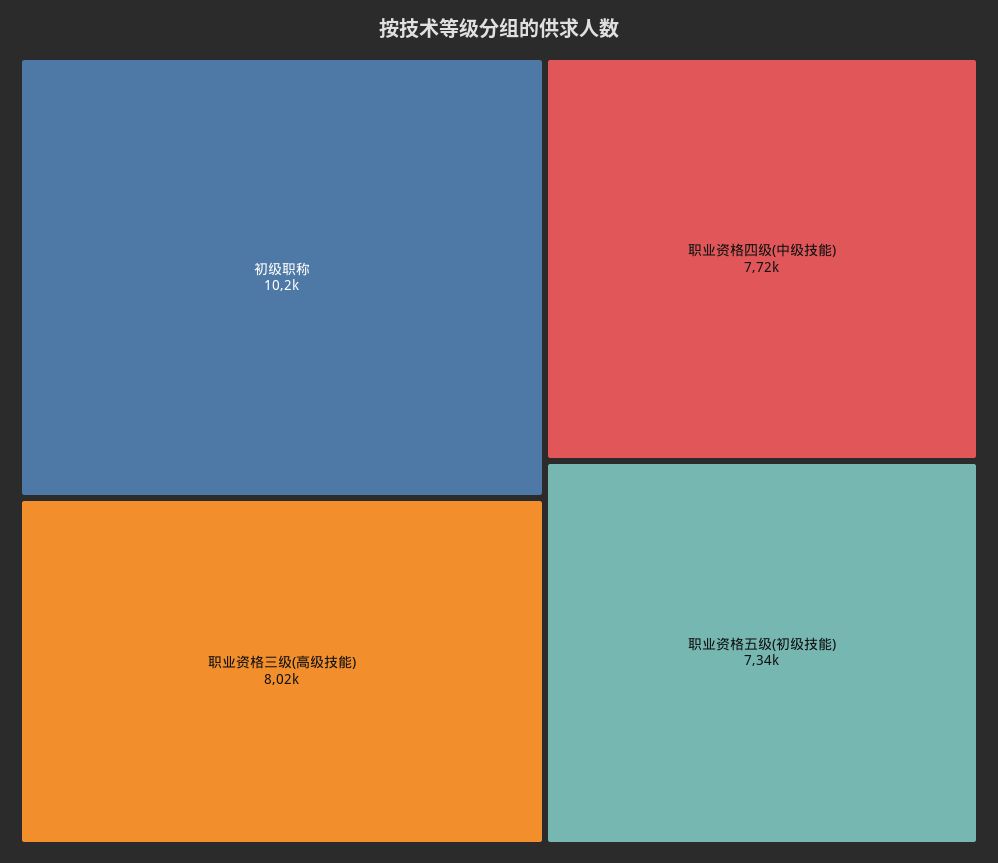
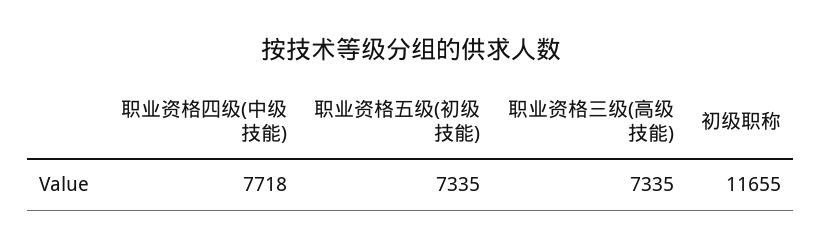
  {
-   "初级职称": 10200,
+   "初级职称": 11655,
-   "职业资格三级(高级技能)": 8020,
+   "职业资格三级(高级技能)": 7335,
    "职业资格四级(中级技能)": 7718,
    "职业资格五级(初级技能)": 7335
  }

